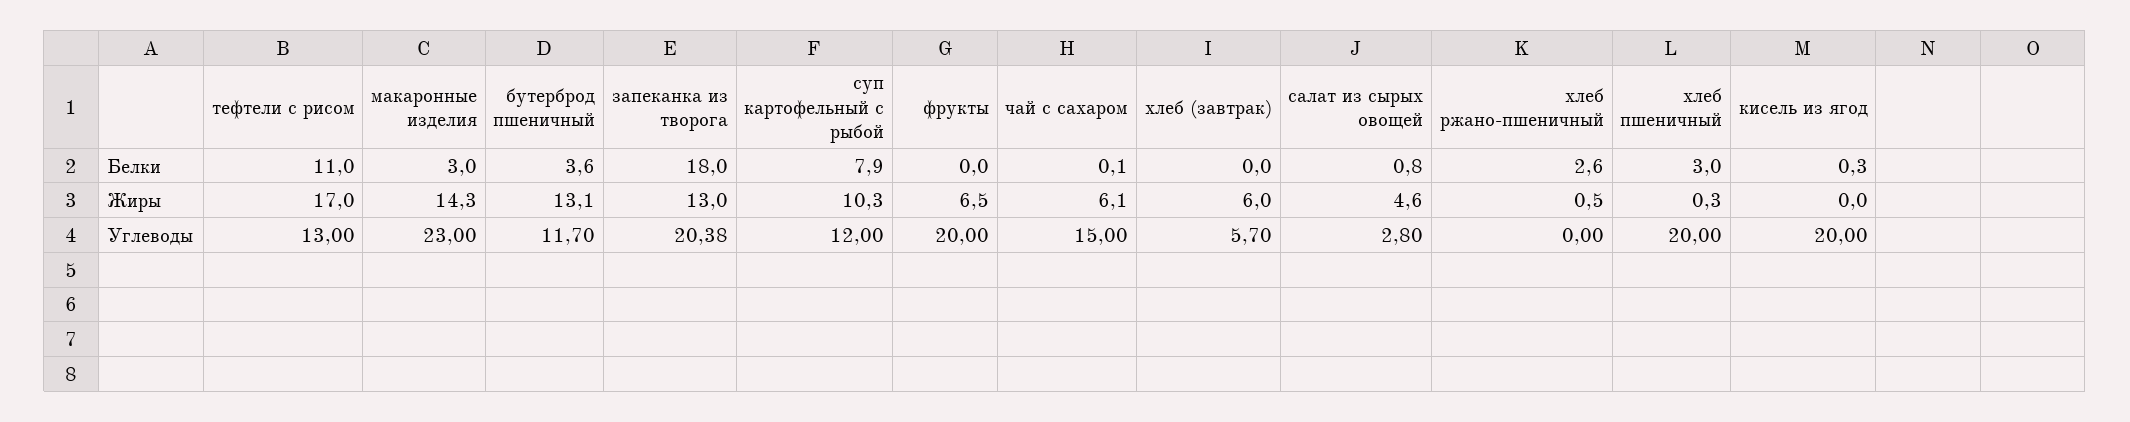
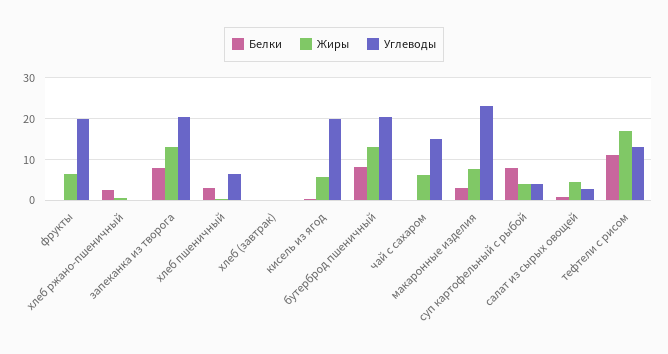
  {
    "Белки": {
      "тефтели с рисом": 11,
      "макаронные изделия": 3,
-     "бутерброд пшеничный": 3.6,
+     "бутерброд пшеничный": 8,
-     "запеканка из творога": 18,
+     "запеканка из творога": 8,
      "суп картофельный с рыбой": 7.9,
      "фрукты": 0,
      "чай с сахаром": 0.1,
      "хлеб (завтрак)": 0,
      "салат из сырых овощей": 0.8,
      "хлеб ржано-пшеничный": 2.6,
      "хлеб пшеничный": 3,
      "кисель из ягод": 0.3
    },
    "Жиры": {
      "тефтели с рисом": 17,
-     "макаронные изделия": 14.3,
+     "макаронные изделия": 8,
      "бутерброд пшеничный": 13.1,
      "запеканка из творога": 13,
-     "суп картофельный с рыбой": 10.3,
+     "суп картофельный с рыбой": 4,
      "фрукты": 6.5,
      "чай с сахаром": 6.1,
-     "хлеб (завтрак)": 6,
+     "хлеб (завтрак)": 0,
      "салат из сырых овощей": 4.6,
      "хлеб ржано-пшеничный": 0.5,
      "хлеб пшеничный": 0.3,
-     "кисель из ягод": 0
+     "кисель из ягод": 6
    },
    "Углеводы": {
      "тефтели с рисом": 13,
      "макаронные изделия": 23,
-     "бутерброд пшеничный": 11.7,
+     "бутерброд пшеничный": 20,
      "запеканка из творога": 20.38,
-     "суп картофельный с рыбой": 12,
+     "суп картофельный с рыбой": 4,
      "фрукты": 20,
      "чай с сахаром": 15,
-     "хлеб (завтрак)": 5.7,
+     "хлеб (завтрак)": 0,
      "салат из сырых овощей": 2.8,
      "хлеб ржано-пшеничный": 0,
-     "хлеб пшеничный": 20,
+     "хлеб пшеничный": 6,
      "кисель из ягод": 20
    }
  }

